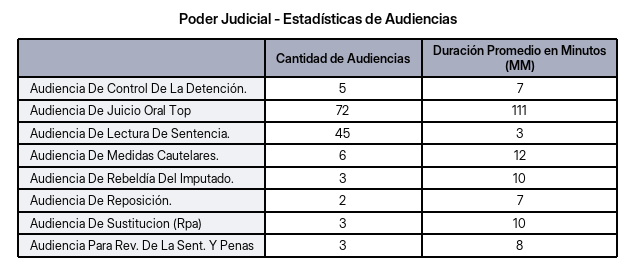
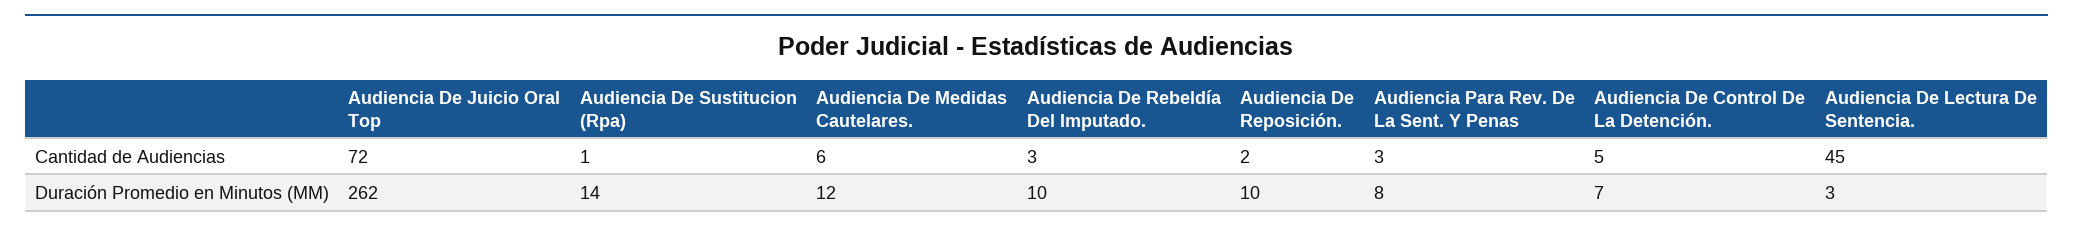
  {
    "Cantidad de Audiencias": {
      "Audiencia De Control De La Detención.": 5,
      "Audiencia De Juicio Oral Top": 72,
      "Audiencia De Lectura De Sentencia.": 45,
      "Audiencia De Medidas Cautelares.": 6,
      "Audiencia De Rebeldía Del Imputado.": 3,
      "Audiencia De Reposición.": 2,
-     "Audiencia De Sustitucion (Rpa)": 3,
+     "Audiencia De Sustitucion (Rpa)": 1,
      "Audiencia Para Rev. De La Sent. Y Penas": 3
    },
    "Duración Promedio en Minutos (MM)": {
      "Audiencia De Control De La Detención.": 7,
-     "Audiencia De Juicio Oral Top": 111,
+     "Audiencia De Juicio Oral Top": 262,
      "Audiencia De Lectura De Sentencia.": 3,
      "Audiencia De Medidas Cautelares.": 12,
      "Audiencia De Rebeldía Del Imputado.": 10,
-     "Audiencia De Reposición.": 7,
+     "Audiencia De Reposición.": 10,
-     "Audiencia De Sustitucion (Rpa)": 10,
+     "Audiencia De Sustitucion (Rpa)": 14,
      "Audiencia Para Rev. De La Sent. Y Penas": 8
    }
  }

